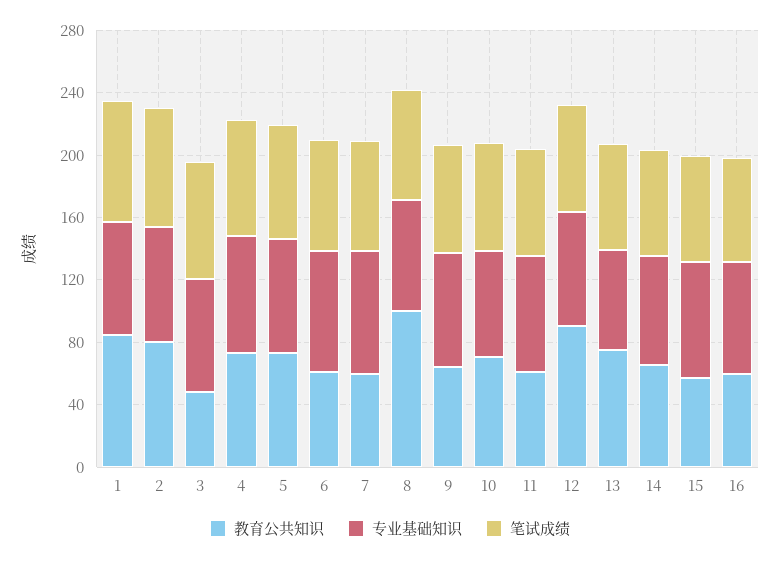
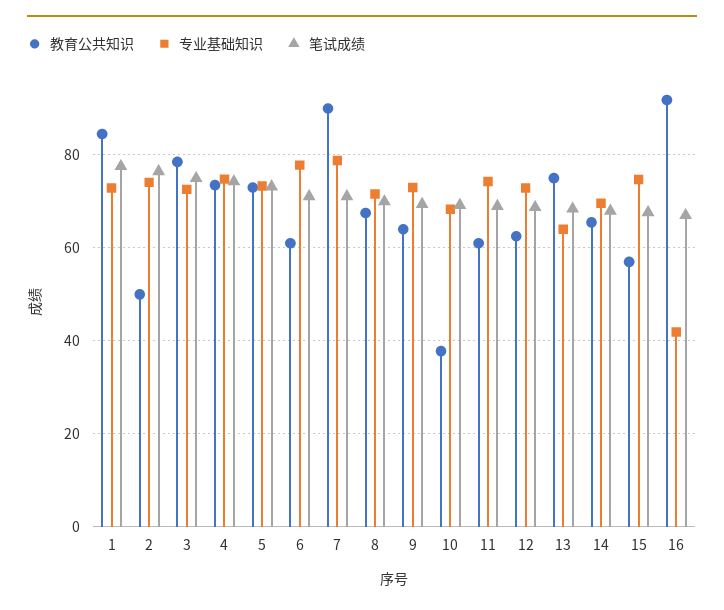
  {
    "教育公共知识": {
      "1": 84,
-     "2": 80,
+     "2": 50,
-     "3": 50,
+     "3": 78,
      "4": 74,
      "5": 74,
      "6": 62,
-     "7": 60,
+     "7": 90,
-     "8": 100,
+     "8": 68,
      "9": 64,
-     "10": 70,
+     "10": 38,
      "11": 62,
-     "12": 90,
+     "12": 62,
      "13": 76,
      "14": 66,
      "15": 58,
-     "16": 60
+     "16": 92
    },
    "专业基础知识": {
      "1": 72,
      "2": 74,
      "3": 72,
      "4": 74,
      "5": 74,
      "6": 78,
      "7": 78,
      "8": 72,
      "9": 74,
      "10": 68,
      "11": 74,
      "12": 72,
      "13": 64,
      "14": 70,
      "15": 74,
-     "16": 70
+     "16": 42
    },
    "笔试成绩": {
      "1": 78,
      "2": 76,
      "3": 74,
      "4": 74,
      "5": 74,
      "6": 72,
      "7": 72,
      "8": 70,
      "9": 70,
      "10": 70,
      "11": 68,
      "12": 68,
      "13": 68,
      "14": 68,
      "15": 68,
      "16": 68
    }
  }

